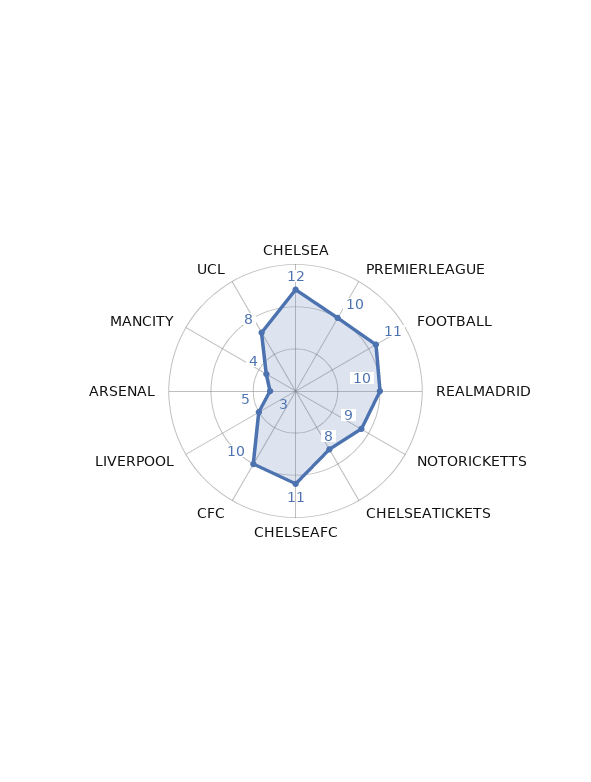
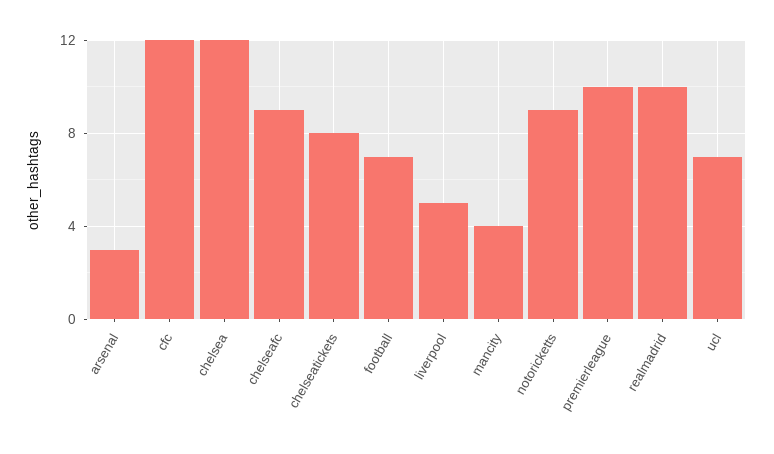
  {
    "CHELSEA": 12,
    "PREMIERLEAGUE": 10,
-   "FOOTBALL": 11,
+   "FOOTBALL": 7,
    "REALMADRID": 10,
    "NOTORICKETTS": 9,
    "CHELSEATICKETS": 8,
-   "CHELSEAFC": 11,
+   "CHELSEAFC": 9,
-   "CFC": 10,
+   "CFC": 12,
    "LIVERPOOL": 5,
    "ARSENAL": 3,
    "MANCITY": 4,
-   "UCL": 8
+   "UCL": 7
  }

